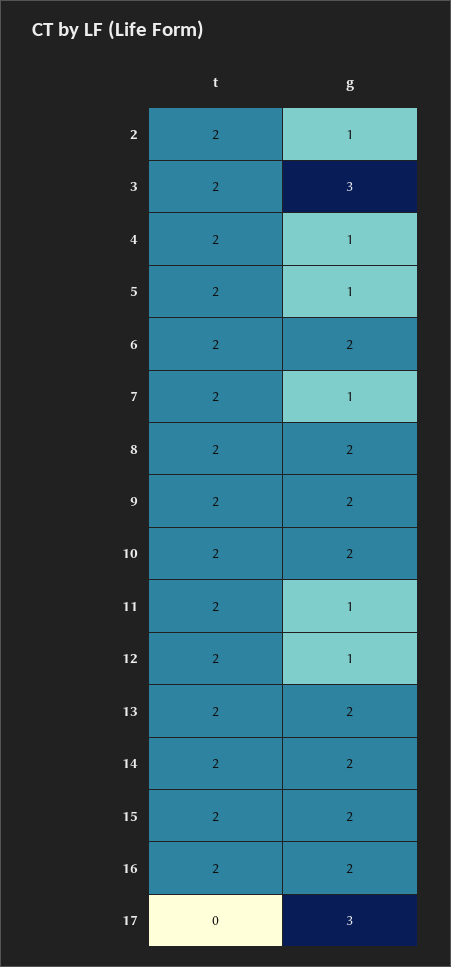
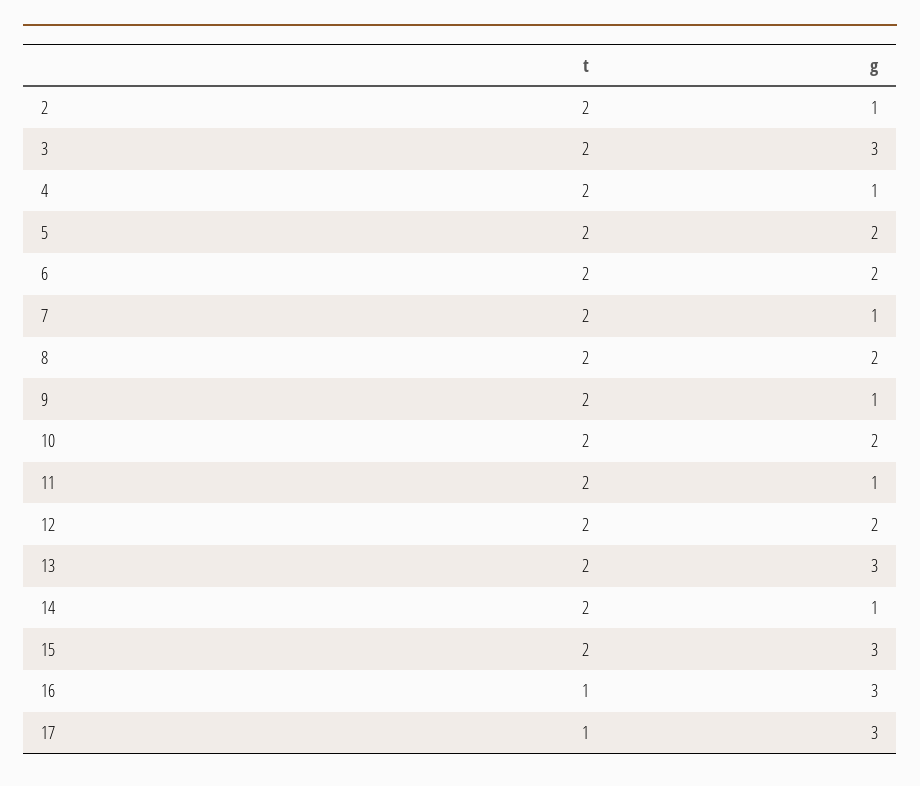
  {
    "t": {
      "2": 2,
      "3": 2,
      "4": 2,
      "5": 2,
      "6": 2,
      "7": 2,
      "8": 2,
      "9": 2,
      "10": 2,
      "11": 2,
      "12": 2,
      "13": 2,
      "14": 2,
      "15": 2,
-     "16": 2,
+     "16": 1,
-     "17": 0
+     "17": 1
    },
    "g": {
      "2": 1,
      "3": 3,
      "4": 1,
-     "5": 1,
+     "5": 2,
      "6": 2,
      "7": 1,
      "8": 2,
-     "9": 2,
+     "9": 1,
      "10": 2,
      "11": 1,
-     "12": 1,
+     "12": 2,
-     "13": 2,
+     "13": 3,
-     "14": 2,
+     "14": 1,
-     "15": 2,
+     "15": 3,
-     "16": 2,
+     "16": 3,
      "17": 3
    }
  }

